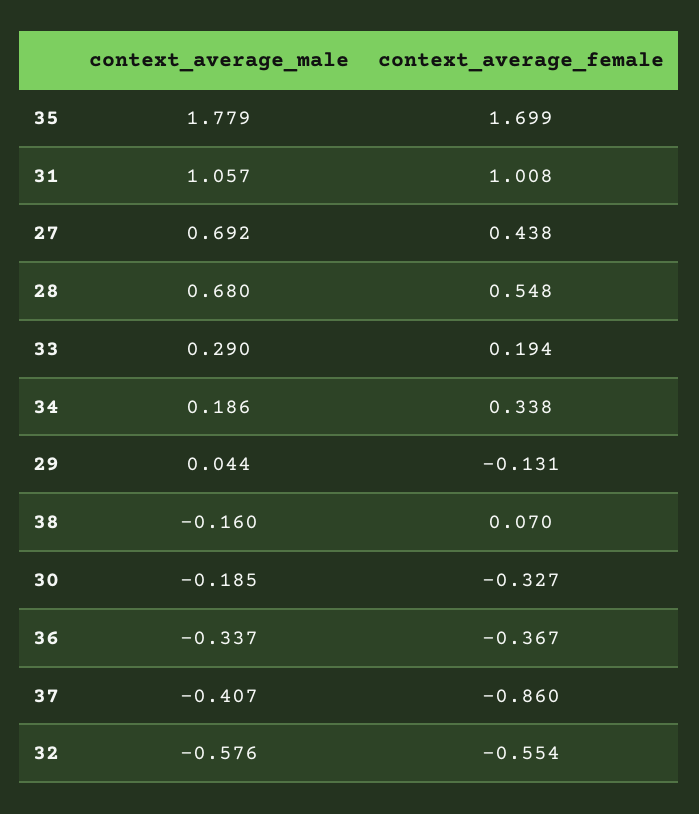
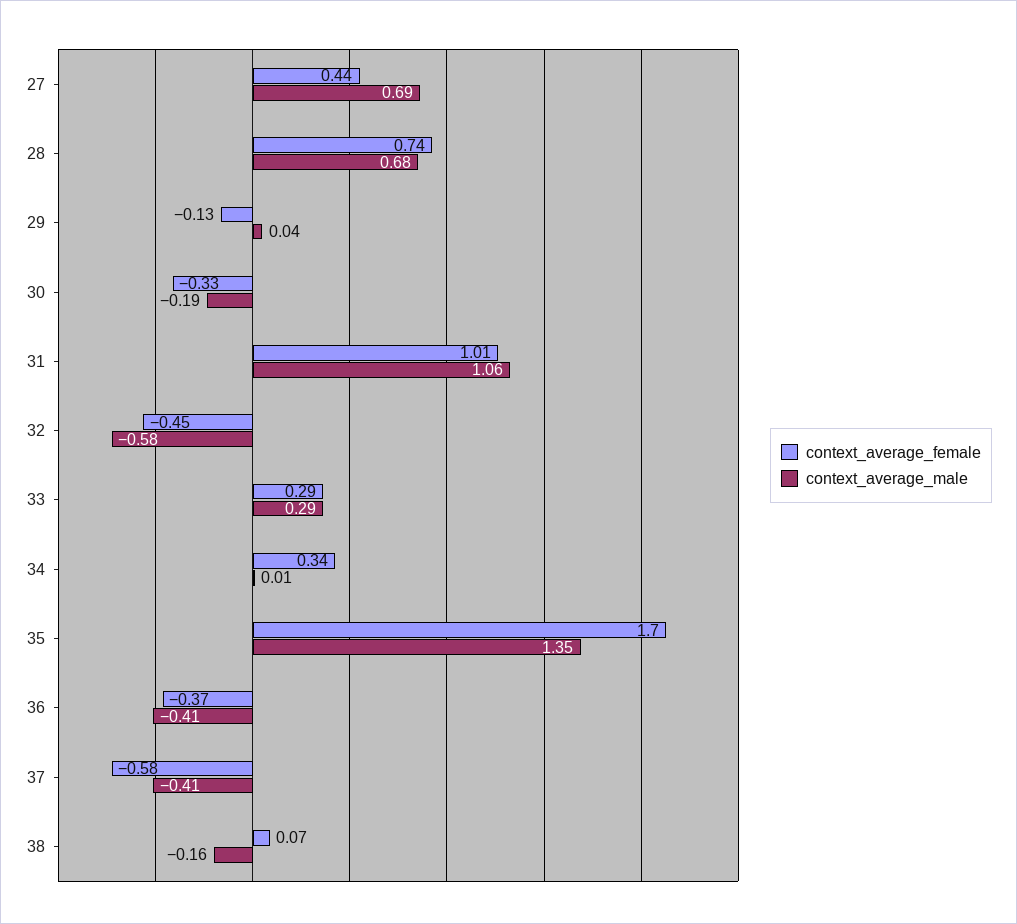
  {
    "context_average_male": {
-     "35": 1.779,
+     "35": 1.35,
      "31": 1.057,
      "27": 0.692,
      "28": 0.68,
      "33": 0.29,
-     "34": 0.186,
+     "34": 0.01,
      "29": 0.044,
      "38": -0.16,
      "30": -0.185,
-     "36": -0.337,
+     "36": -0.41,
      "37": -0.407,
      "32": -0.576
    },
    "context_average_female": {
      "35": 1.699,
      "31": 1.008,
      "27": 0.438,
-     "28": 0.548,
+     "28": 0.74,
-     "33": 0.194,
+     "33": 0.29,
      "34": 0.338,
      "29": -0.131,
      "38": 0.07,
      "30": -0.327,
      "36": -0.367,
-     "37": -0.86,
+     "37": -0.58,
-     "32": -0.554
+     "32": -0.45
    }
  }

